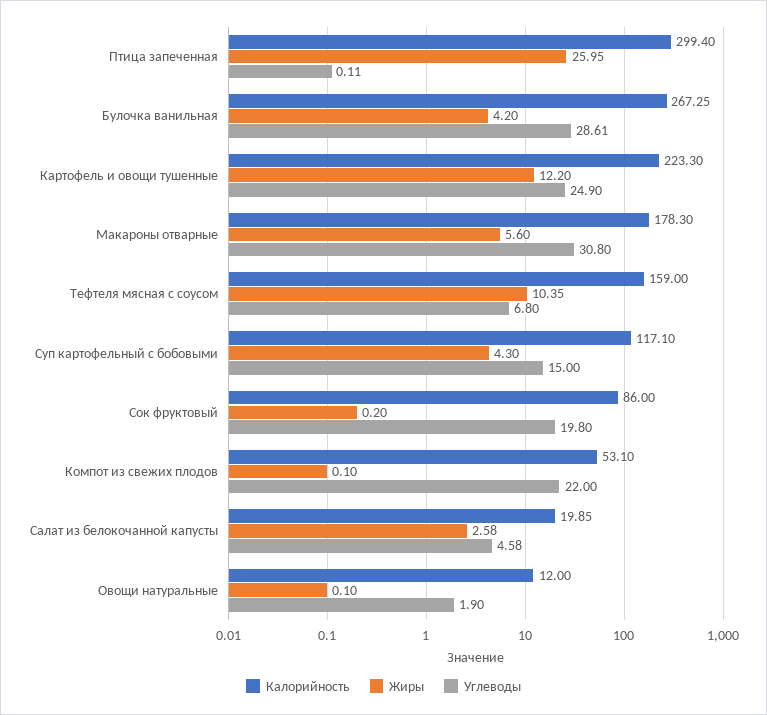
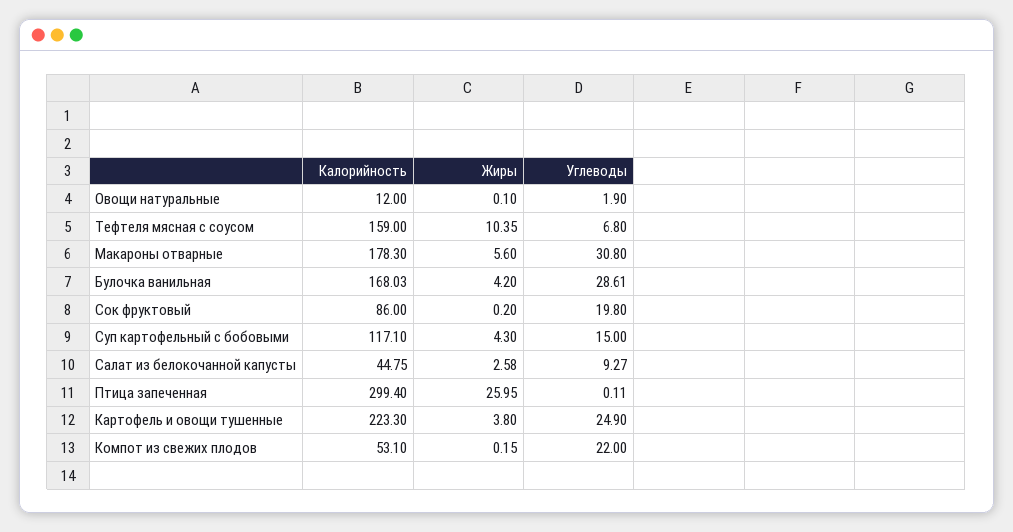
  {
    "Калорийность": {
      "Птица запеченная": 299.4,
-     "Булочка ванильная": 267.25,
+     "Булочка ванильная": 168.03,
      "Картофель и овощи тушенные": 223.3,
      "Макароны отварные": 178.3,
      "Тефтеля мясная с соусом": 159,
      "Суп картофельный с бобовыми": 117.1,
      "Сок фруктовый": 86,
      "Компот из свежих плодов": 53.1,
-     "Салат из белокочанной капусты": 19.85,
+     "Салат из белокочанной капусты": 44.75,
      "Овощи натуральные": 12
    },
    "Жиры": {
      "Птица запеченная": 25.95,
      "Булочка ванильная": 4.2,
-     "Картофель и овощи тушенные": 12.2,
+     "Картофель и овощи тушенные": 3.8,
      "Макароны отварные": 5.6,
      "Тефтеля мясная с соусом": 10.35,
      "Суп картофельный с бобовыми": 4.3,
      "Сок фруктовый": 0.2,
-     "Компот из свежих плодов": 0.1,
+     "Компот из свежих плодов": 0.15,
      "Салат из белокочанной капусты": 2.58,
      "Овощи натуральные": 0.1
    },
    "Углеводы": {
      "Птица запеченная": 0.11,
      "Булочка ванильная": 28.61,
      "Картофель и овощи тушенные": 24.9,
      "Макароны отварные": 30.8,
      "Тефтеля мясная с соусом": 6.8,
      "Суп картофельный с бобовыми": 15,
      "Сок фруктовый": 19.8,
      "Компот из свежих плодов": 22,
-     "Салат из белокочанной капусты": 4.58,
+     "Салат из белокочанной капусты": 9.27,
      "Овощи натуральные": 1.9
    }
  }

